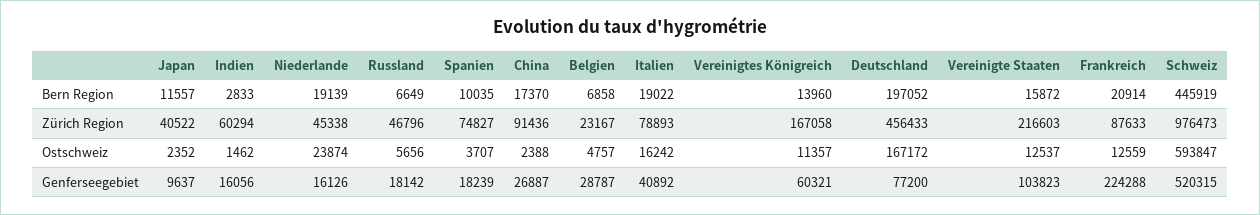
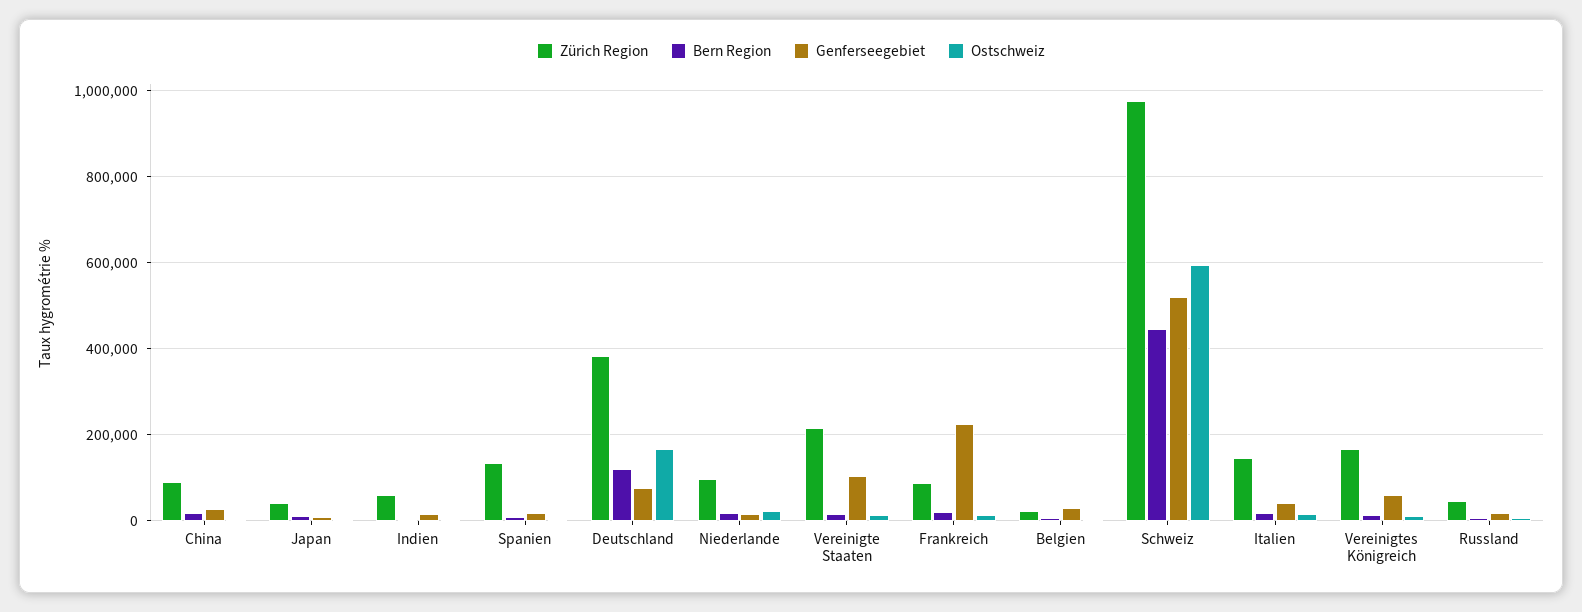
  {
    "Bern Region": {
      "Japan": 11557,
      "Indien": 2833,
      "Niederlande": 19139,
      "Russland": 6649,
      "Spanien": 10035,
      "China": 17370,
      "Belgien": 6858,
      "Italien": 19022,
      "Vereinigtes Königreich": 13960,
-     "Deutschland": 197052,
+     "Deutschland": 120000,
      "Vereinigte Staaten": 15872,
      "Frankreich": 20914,
      "Schweiz": 445919
    },
    "Zürich Region": {
      "Japan": 40522,
      "Indien": 60294,
-     "Niederlande": 45338,
+     "Niederlande": 100000,
      "Russland": 46796,
-     "Spanien": 74827,
+     "Spanien": 140000,
      "China": 91436,
      "Belgien": 23167,
-     "Italien": 78893,
+     "Italien": 140000,
      "Vereinigtes Königreich": 167058,
-     "Deutschland": 456433,
+     "Deutschland": 380000,
      "Vereinigte Staaten": 216603,
      "Frankreich": 87633,
      "Schweiz": 976473
    },
    "Ostschweiz": {
      "Japan": 2352,
      "Indien": 1462,
      "Niederlande": 23874,
      "Russland": 5656,
      "Spanien": 3707,
      "China": 2388,
      "Belgien": 4757,
      "Italien": 16242,
      "Vereinigtes Königreich": 11357,
      "Deutschland": 167172,
      "Vereinigte Staaten": 12537,
      "Frankreich": 12559,
      "Schweiz": 593847
    },
    "Genferseegebiet": {
      "Japan": 9637,
      "Indien": 16056,
      "Niederlande": 16126,
      "Russland": 18142,
      "Spanien": 18239,
      "China": 26887,
      "Belgien": 28787,
      "Italien": 40892,
      "Vereinigtes Königreich": 60321,
      "Deutschland": 77200,
      "Vereinigte Staaten": 103823,
      "Frankreich": 224288,
      "Schweiz": 520315
    }
  }

